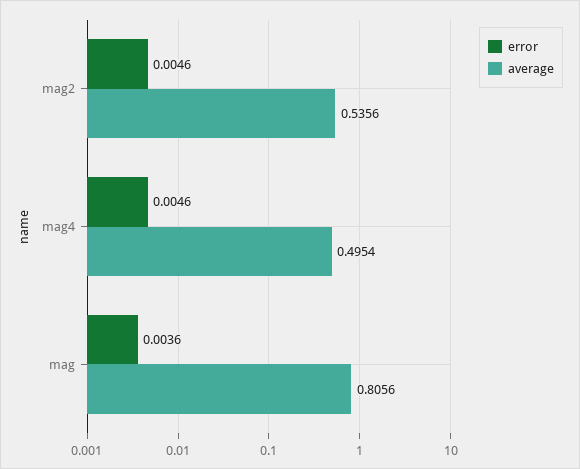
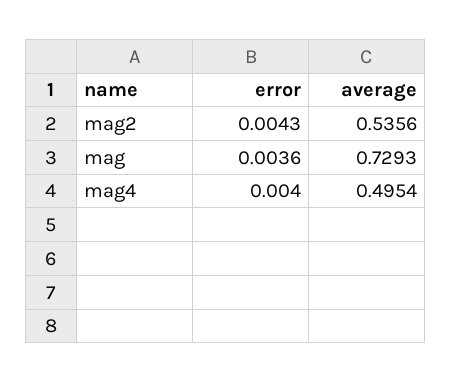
  {
    "error": {
-     "mag2": 0.0046,
+     "mag2": 0.0043,
-     "mag4": 0.0046,
+     "mag4": 0.004,
      "mag": 0.0036
    },
    "average": {
      "mag2": 0.5356,
      "mag4": 0.4954,
-     "mag": 0.8056
+     "mag": 0.7293
    }
  }

